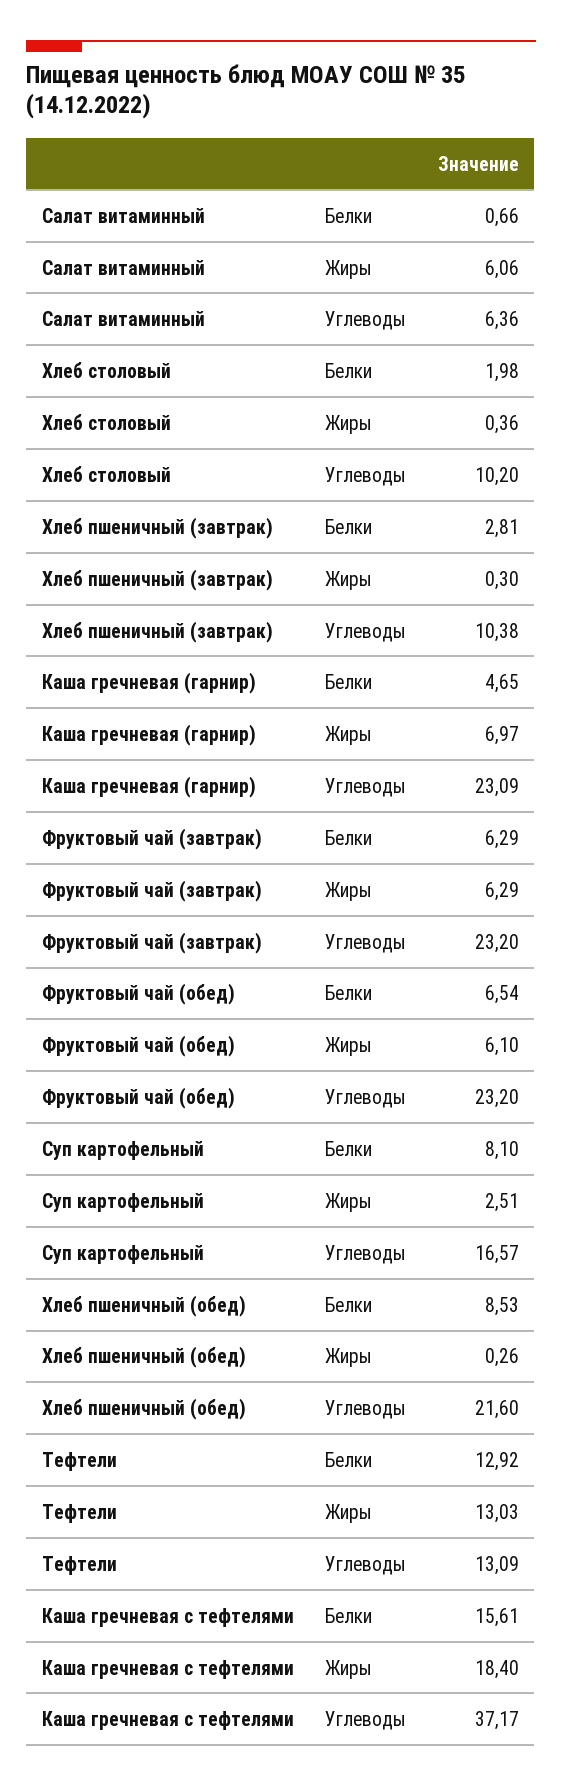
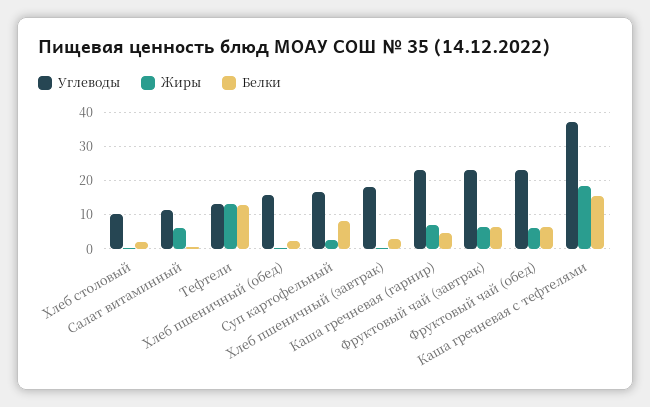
  {
    "Белки": {
      "Салат витаминный": 0.66,
      "Хлеб столовый": 1.98,
      "Хлеб пшеничный (завтрак)": 2.81,
      "Каша гречневая (гарнир)": 4.65,
      "Фруктовый чай (завтрак)": 6.29,
      "Фруктовый чай (обед)": 6.54,
      "Суп картофельный": 8.1,
-     "Хлеб пшеничный (обед)": 8.53,
+     "Хлеб пшеничный (обед)": 2,
      "Тефтели": 12.92,
      "Каша гречневая с тефтелями": 15.61
    },
    "Жиры": {
      "Салат витаминный": 6.06,
      "Хлеб столовый": 0.36,
      "Хлеб пшеничный (завтрак)": 0.3,
      "Каша гречневая (гарнир)": 6.97,
      "Фруктовый чай (завтрак)": 6.29,
      "Фруктовый чай (обед)": 6.1,
      "Суп картофельный": 2.51,
      "Хлеб пшеничный (обед)": 0.26,
      "Тефтели": 13.03,
      "Каша гречневая с тефтелями": 18.4
    },
    "Углеводы": {
-     "Салат витаминный": 6.36,
+     "Салат витаминный": 12,
      "Хлеб столовый": 10.2,
-     "Хлеб пшеничный (завтрак)": 10.38,
+     "Хлеб пшеничный (завтрак)": 18,
      "Каша гречневая (гарнир)": 23.09,
      "Фруктовый чай (завтрак)": 23.2,
      "Фруктовый чай (обед)": 23.2,
      "Суп картофельный": 16.57,
-     "Хлеб пшеничный (обед)": 21.6,
+     "Хлеб пшеничный (обед)": 16,
      "Тефтели": 13.09,
      "Каша гречневая с тефтелями": 37.17
    }
  }

